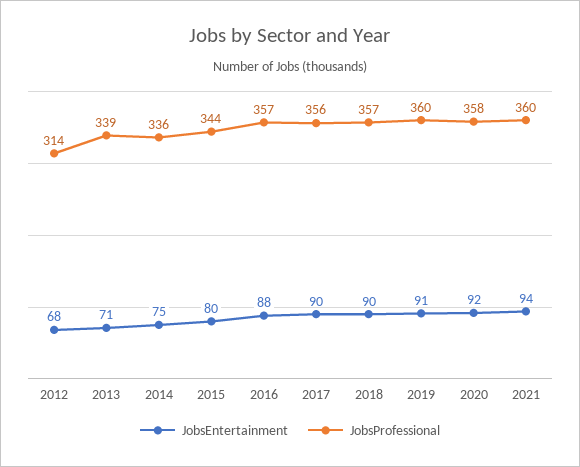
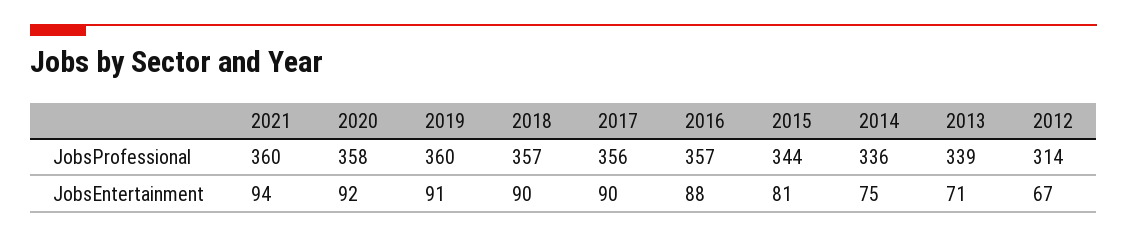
  {
    "JobsEntertainment": {
-     "2012": 68,
+     "2012": 67,
      "2013": 71,
      "2014": 75,
-     "2015": 80,
+     "2015": 81,
      "2016": 88,
      "2017": 90,
      "2018": 90,
      "2019": 91,
      "2020": 92,
      "2021": 94
    },
    "JobsProfessional": {
      "2012": 314,
      "2013": 339,
      "2014": 336,
      "2015": 344,
      "2016": 357,
      "2017": 356,
      "2018": 357,
      "2019": 360,
      "2020": 358,
      "2021": 360
    }
  }

